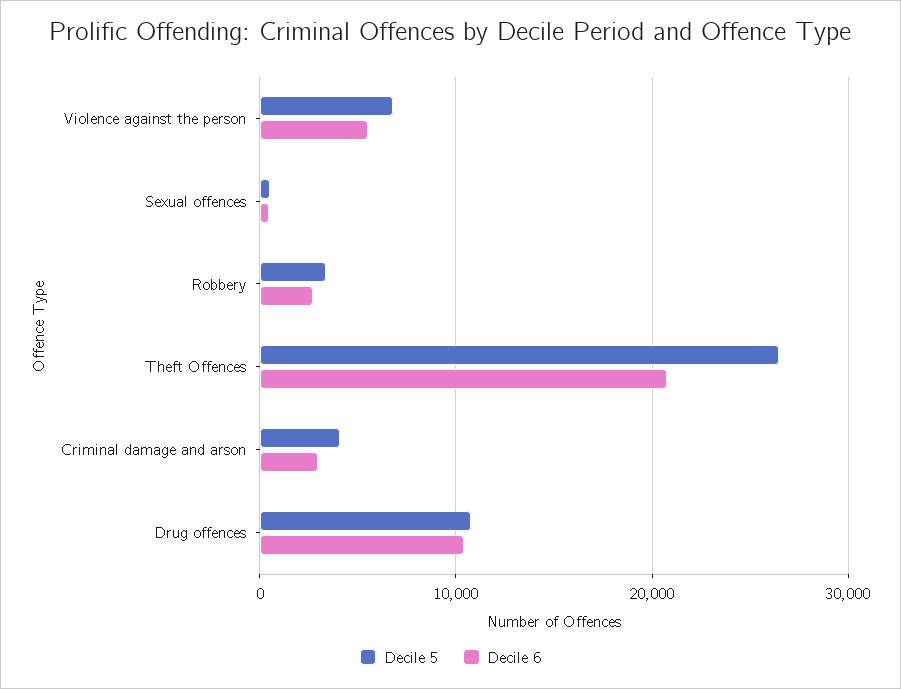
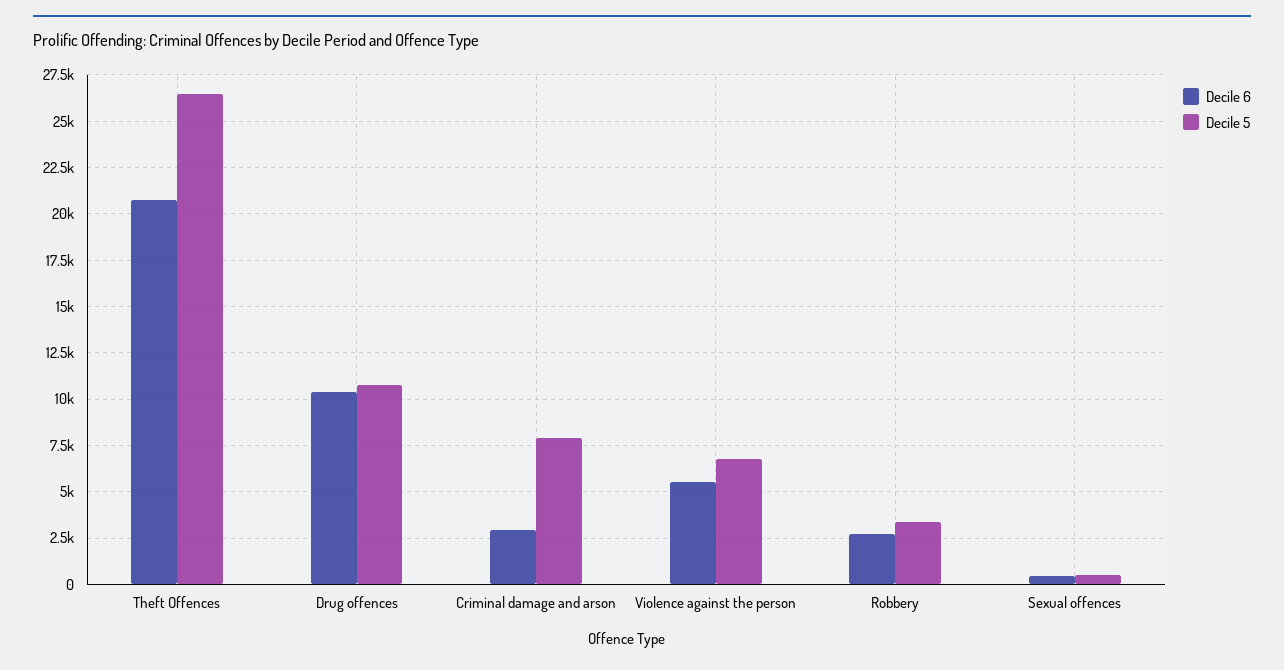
  {
    "Decile 5": {
      "Violence against the person": 7000,
      "Sexual offences": 500,
      "Robbery": 3500,
      "Theft Offences": 26500,
-     "Criminal damage and arson": 4000,
+     "Criminal damage and arson": 8000,
      "Drug offences": 10500
    },
    "Decile 6": {
      "Violence against the person": 5500,
      "Sexual offences": 500,
      "Robbery": 2500,
      "Theft Offences": 21000,
      "Criminal damage and arson": 3000,
      "Drug offences": 10500
    }
  }

